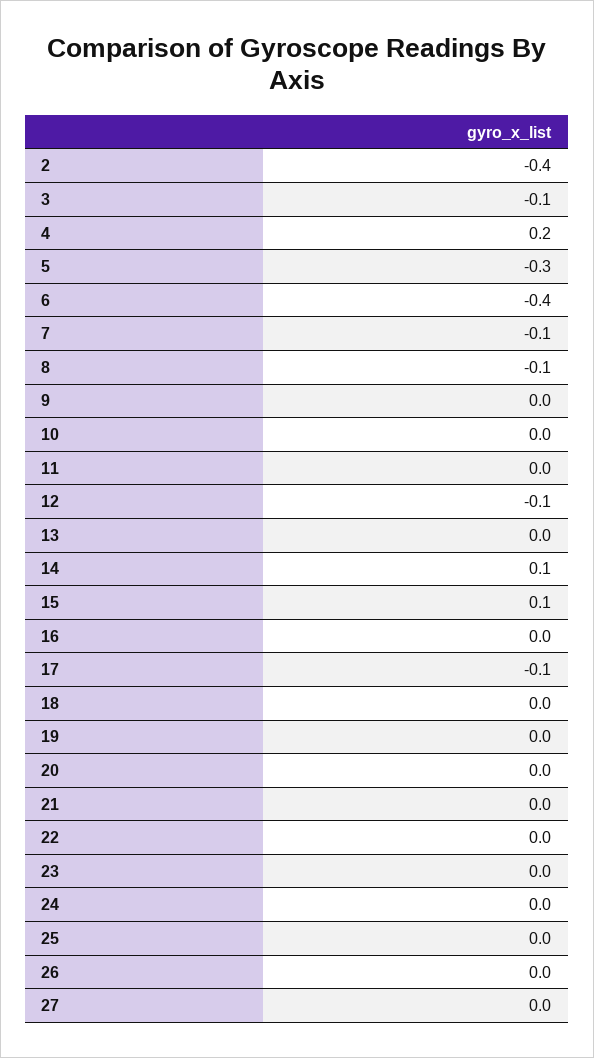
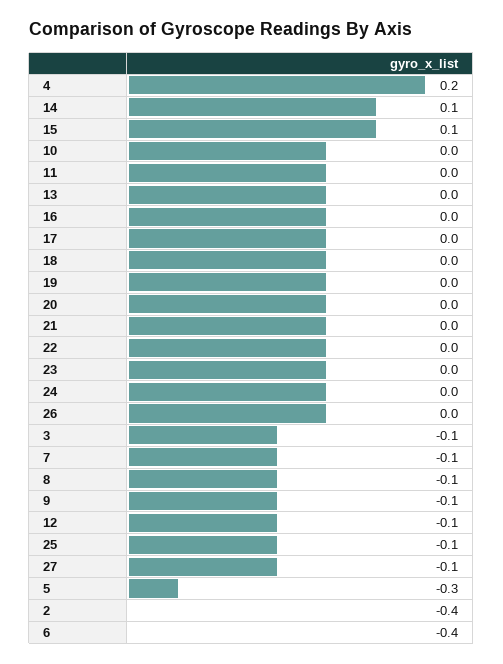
  {
    "2": -0.4,
    "3": -0.1,
    "4": 0.2,
    "5": -0.3,
    "6": -0.4,
    "7": -0.1,
    "8": -0.1,
-   "9": 0,
+   "9": -0.1,
    "10": 0,
    "11": 0,
    "12": -0.1,
    "13": 0,
    "14": 0.1,
    "15": 0.1,
    "16": 0,
-   "17": -0.1,
+   "17": 0,
    "18": 0,
    "19": 0,
    "20": 0,
    "21": 0,
    "22": 0,
    "23": 0,
    "24": 0,
-   "25": 0,
+   "25": -0.1,
    "26": 0,
-   "27": 0
+   "27": -0.1
  }

